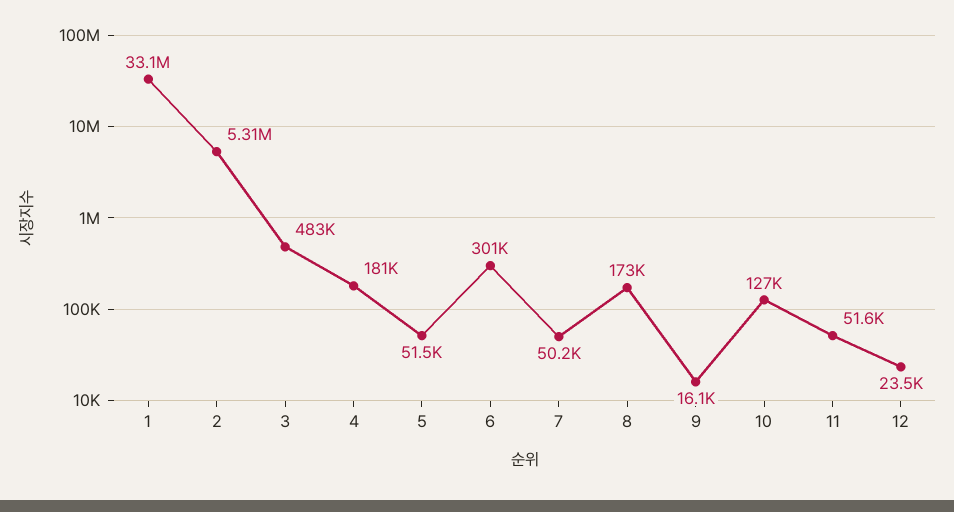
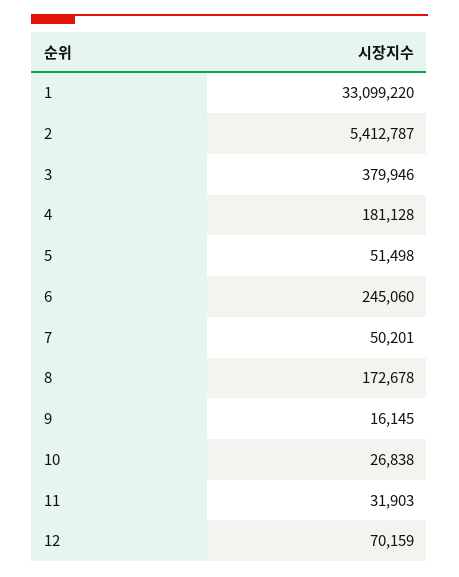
  {
    "1": 33099220,
-   "2": 5310000,
+   "2": 5412787,
-   "3": 483000,
+   "3": 379946,
    "4": 181128,
    "5": 51498,
-   "6": 301000,
+   "6": 245060,
    "7": 50201,
    "8": 172678,
    "9": 16145,
-   "10": 127000,
+   "10": 26838,
-   "11": 51600,
+   "11": 31903,
-   "12": 23500
+   "12": 70159
  }

